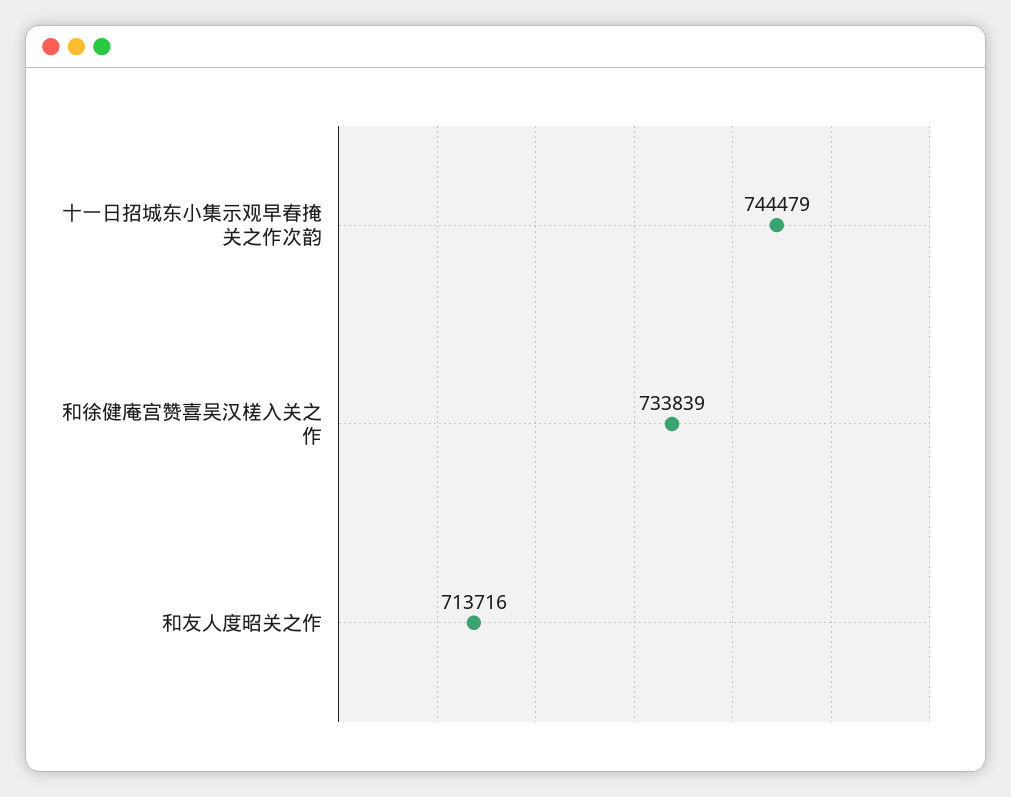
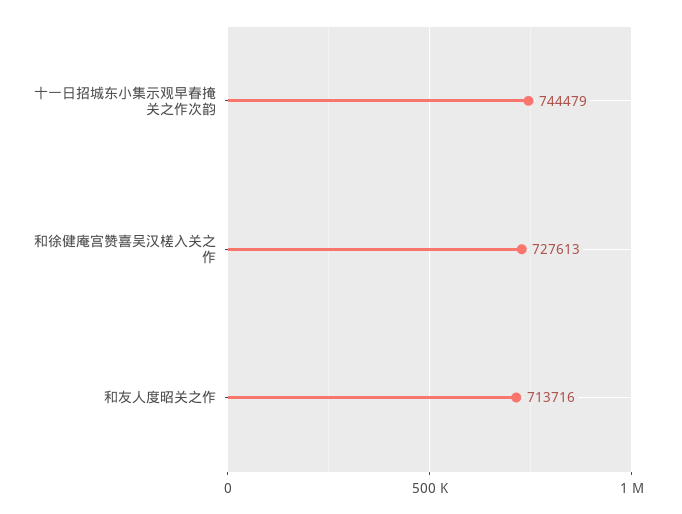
  {
    "十一日招城东小集示观早春掩关之作次韵": 744479,
-   "和徐健庵宫赞喜吴汉槎入关之作": 733839,
+   "和徐健庵宫赞喜吴汉槎入关之作": 727613,
    "和友人度昭关之作": 713716
  }

